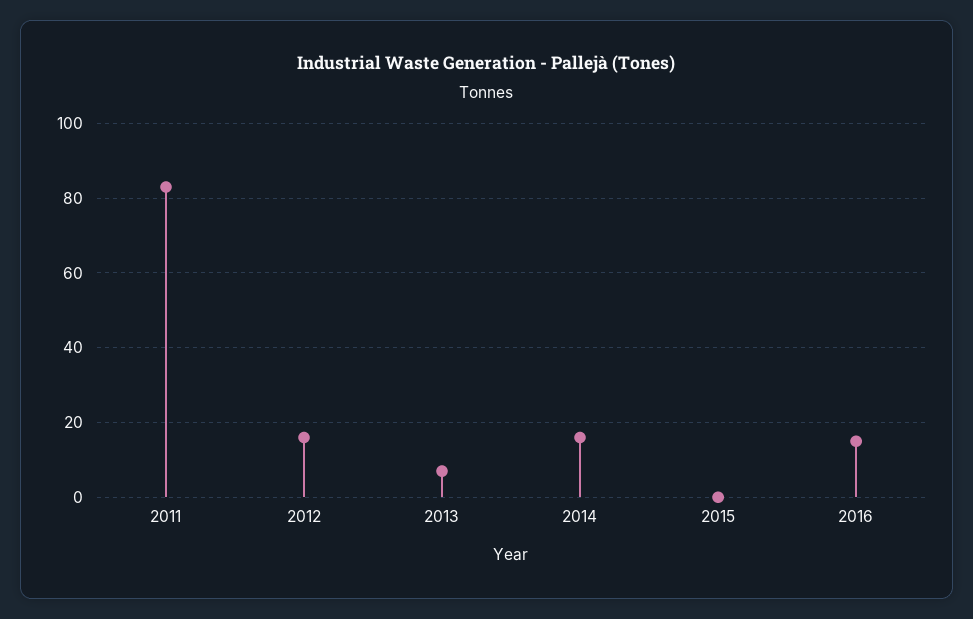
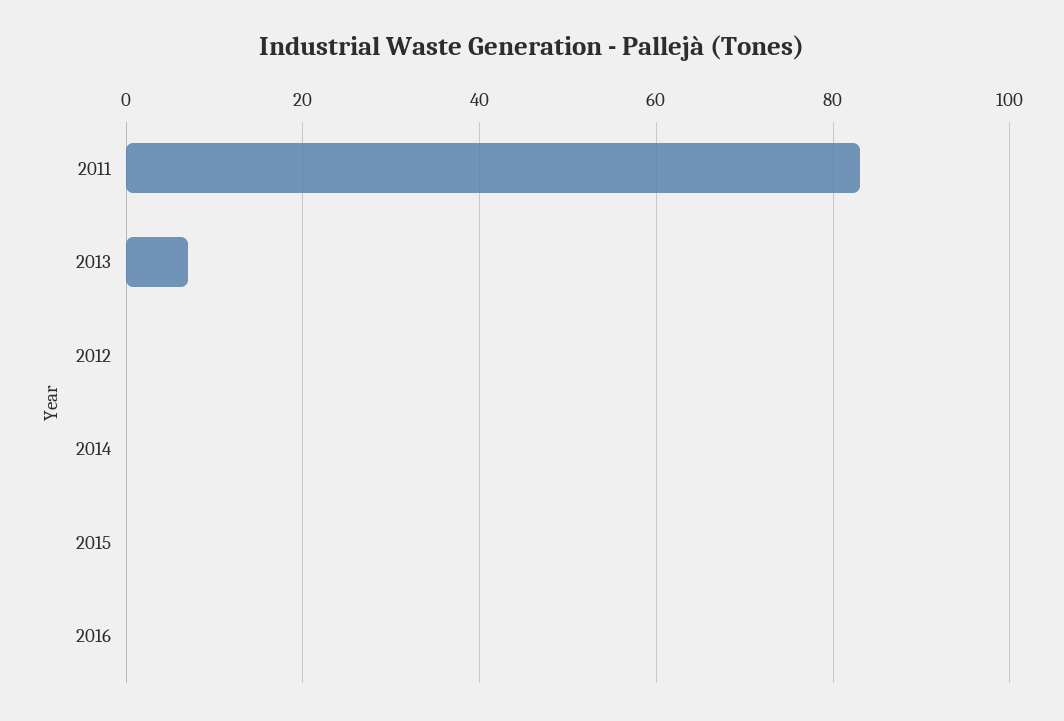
  {
    "2011": 85,
-   "2012": 15,
+   "2012": 0,
    "2013": 5,
-   "2014": 15,
+   "2014": 0,
    "2015": 0,
-   "2016": 15
+   "2016": 0
  }

